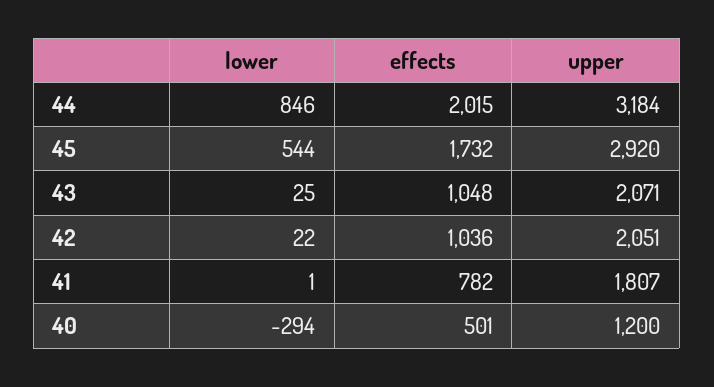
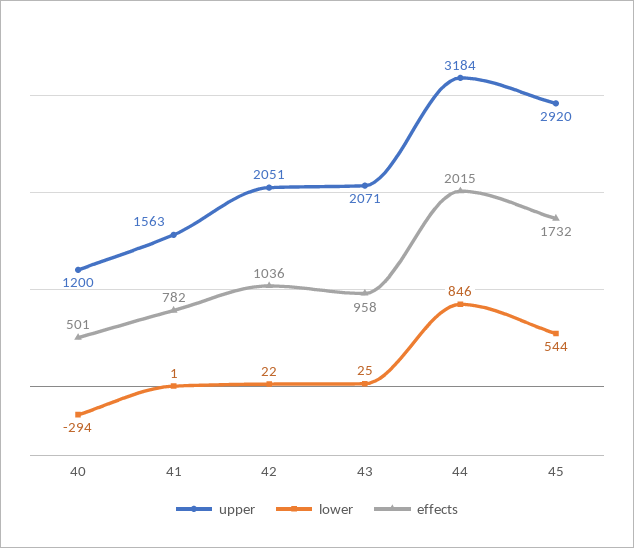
  {
    "lower": {
      "44": 846,
      "45": 544,
      "43": 25,
      "42": 22,
      "41": 1,
      "40": -294
    },
    "effects": {
      "44": 2015,
      "45": 1732,
-     "43": 1048,
+     "43": 958,
      "42": 1036,
      "41": 782,
      "40": 501
    },
    "upper": {
      "44": 3184,
      "45": 2920,
      "43": 2071,
      "42": 2051,
-     "41": 1807,
+     "41": 1563,
      "40": 1200
    }
  }

